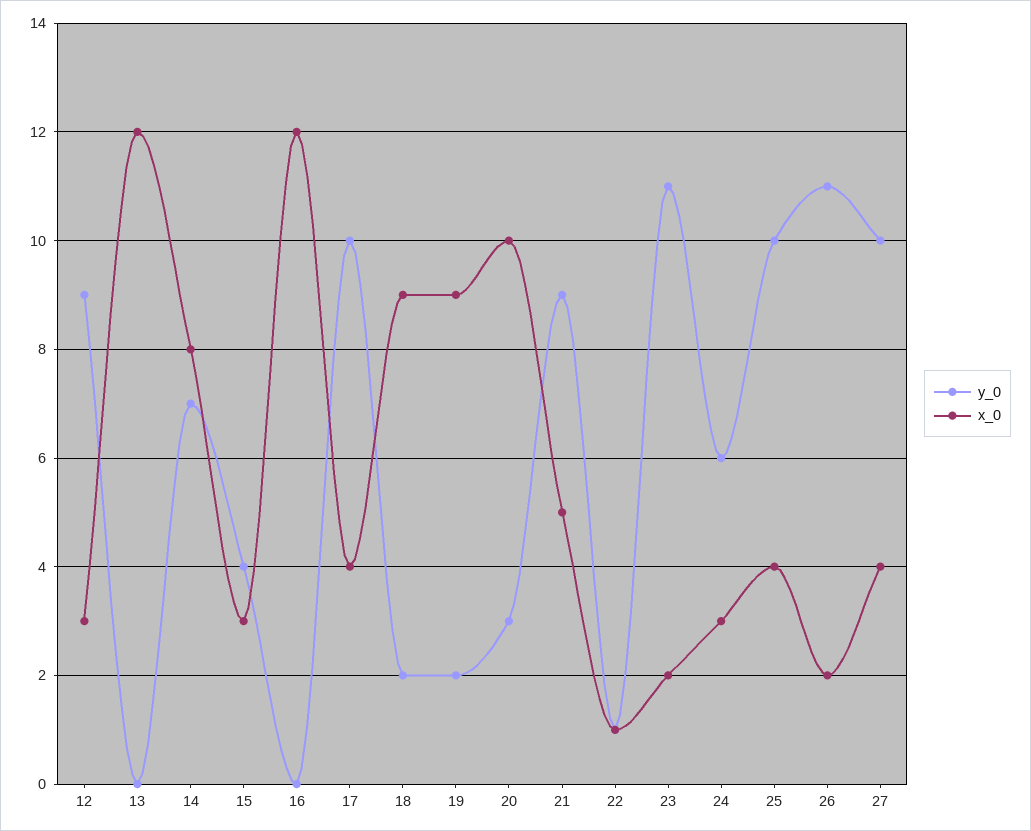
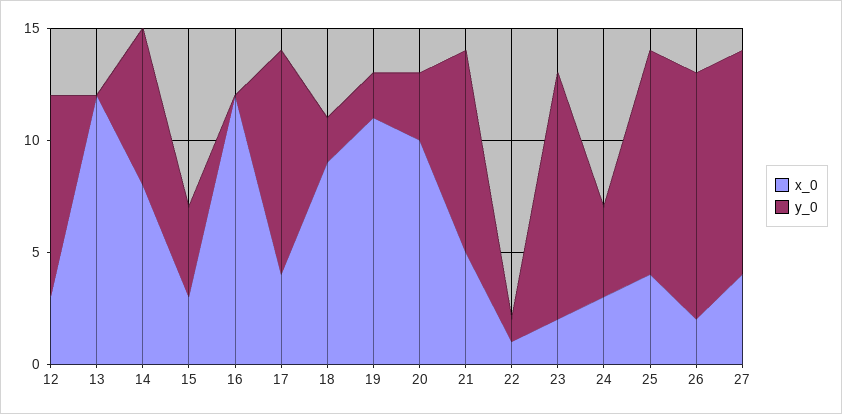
  {
    "y_0": {
      "12": 9,
      "13": 0,
      "14": 7,
      "15": 4,
      "16": 0,
      "17": 10,
      "18": 2,
      "19": 2,
      "20": 3,
      "21": 9,
      "22": 1,
      "23": 11,
-     "24": 6,
+     "24": 4,
      "25": 10,
      "26": 11,
      "27": 10
    },
    "x_0": {
      "12": 3,
      "13": 12,
      "14": 8,
      "15": 3,
      "16": 12,
      "17": 4,
      "18": 9,
-     "19": 9,
+     "19": 11,
      "20": 10,
      "21": 5,
      "22": 1,
      "23": 2,
      "24": 3,
      "25": 4,
      "26": 2,
      "27": 4
    }
  }

